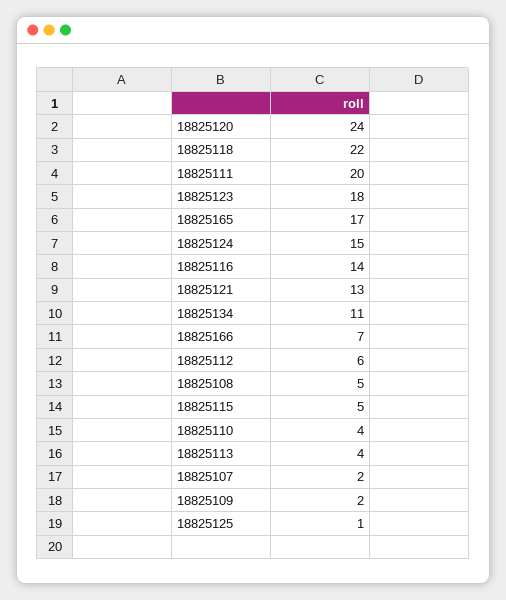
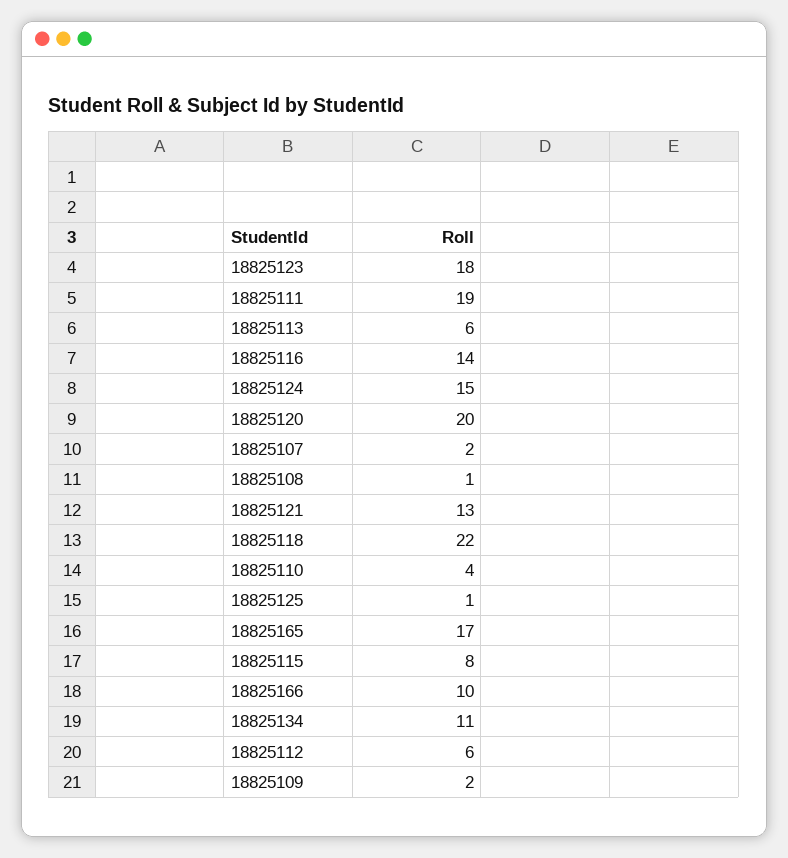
  {
-   "18825120": 24,
+   "18825120": 20,
    "18825118": 22,
-   "18825111": 20,
+   "18825111": 19,
    "18825123": 18,
    "18825165": 17,
    "18825124": 15,
    "18825116": 14,
    "18825121": 13,
    "18825134": 11,
-   "18825166": 7,
+   "18825166": 10,
    "18825112": 6,
-   "18825108": 5,
+   "18825108": 1,
-   "18825115": 5,
+   "18825115": 8,
    "18825110": 4,
-   "18825113": 4,
+   "18825113": 6,
    "18825107": 2,
    "18825109": 2,
    "18825125": 1
  }

